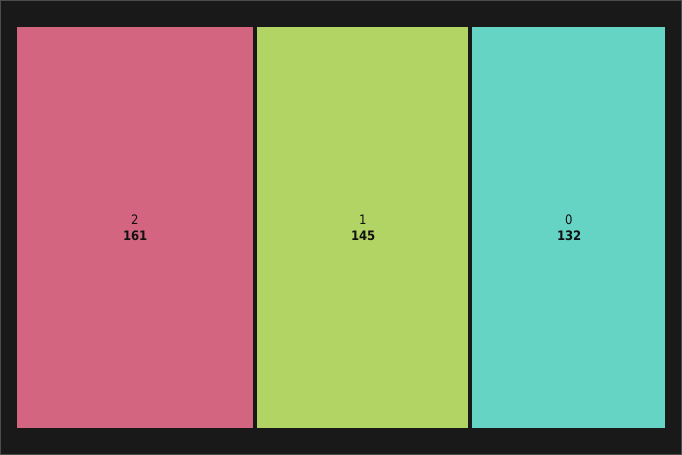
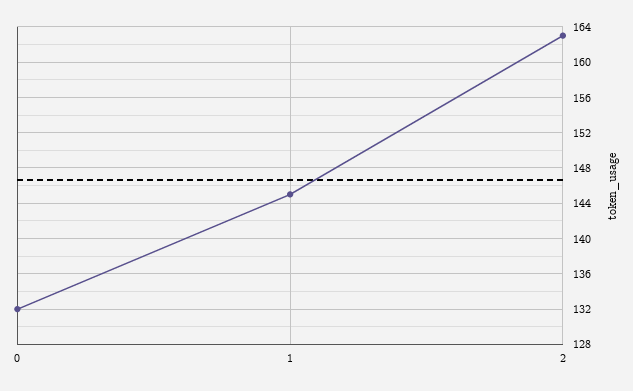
  {
-   "2": 161,
+   "2": 163,
    "1": 145,
    "0": 132
  }

